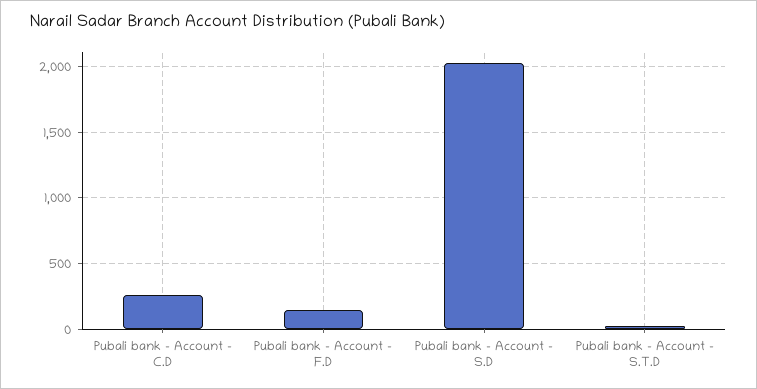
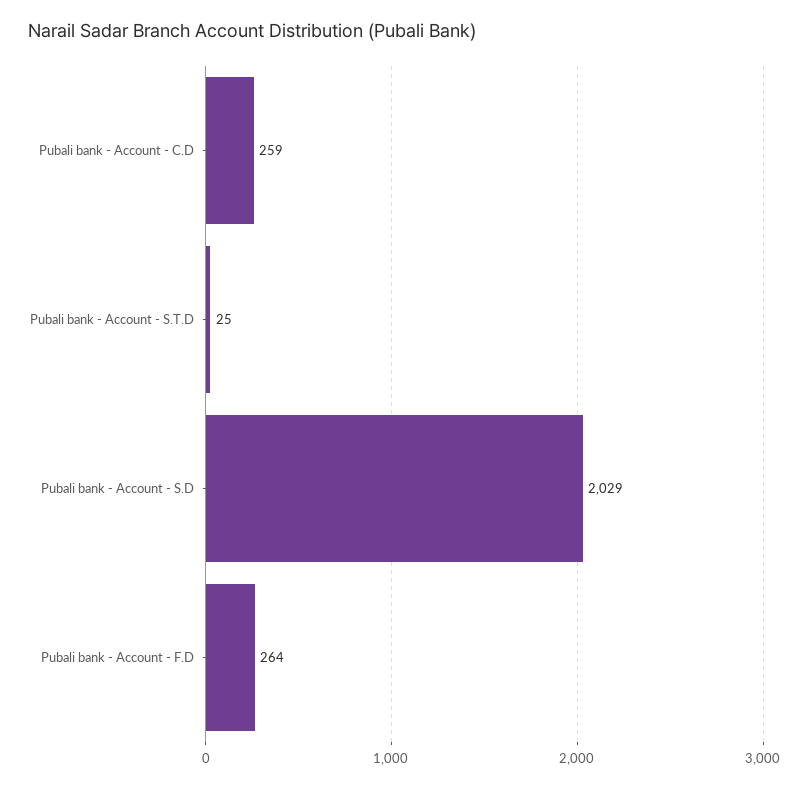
  {
    "Pubali bank - Account - C.D": 259,
-   "Pubali bank - Account - F.D": 150,
+   "Pubali bank - Account - F.D": 264,
    "Pubali bank - Account - S.D": 2029,
    "Pubali bank - Account - S.T.D": 25
  }

